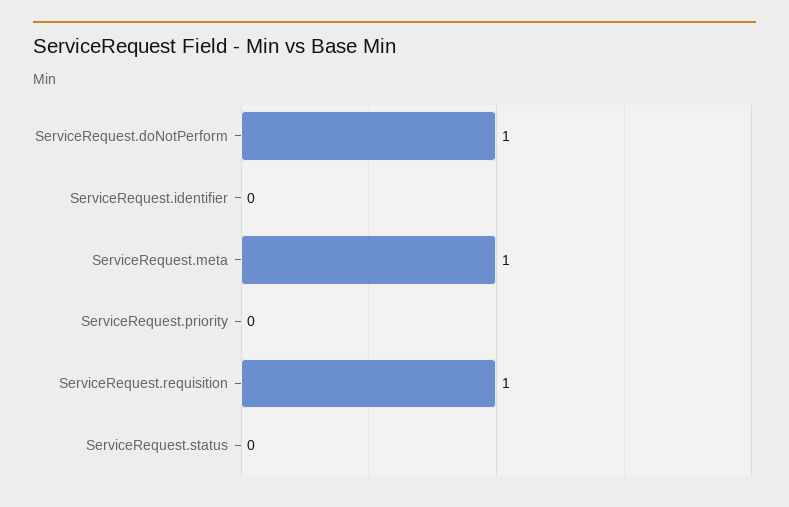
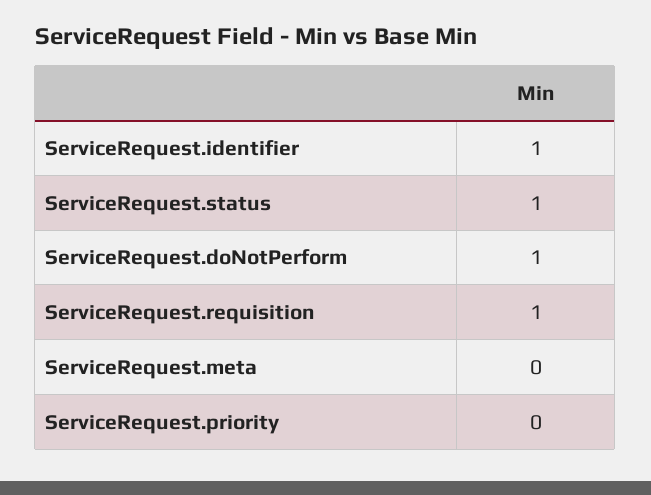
  {
    "ServiceRequest.doNotPerform": 1,
-   "ServiceRequest.identifier": 0,
+   "ServiceRequest.identifier": 1,
-   "ServiceRequest.meta": 1,
+   "ServiceRequest.meta": 0,
    "ServiceRequest.priority": 0,
    "ServiceRequest.requisition": 1,
-   "ServiceRequest.status": 0
+   "ServiceRequest.status": 1
  }

